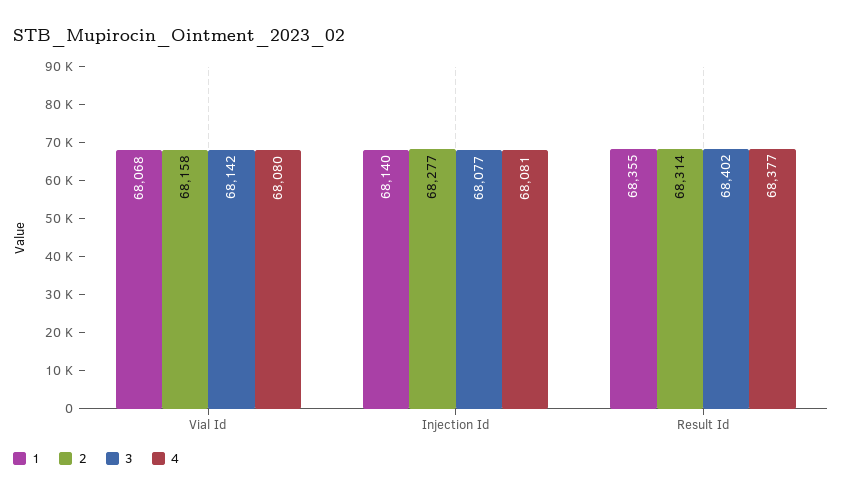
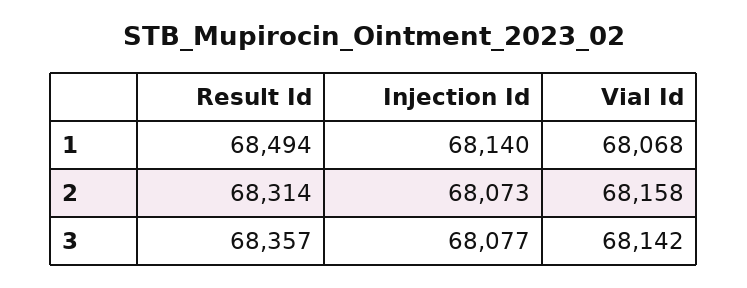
  {
    "1": {
      "Vial Id": 68068,
      "Injection Id": 68140,
-     "Result Id": 68355
+     "Result Id": 68494
    },
    "2": {
      "Vial Id": 68158,
-     "Injection Id": 68277,
+     "Injection Id": 68073,
      "Result Id": 68314
    },
    "3": {
      "Vial Id": 68142,
      "Injection Id": 68077,
-     "Result Id": 68402
+     "Result Id": 68357
-   },
+   }
-   "4": {
-     "Vial Id": 68080,
-     "Injection Id": 68081,
-     "Result Id": 68377
-   }
  }

